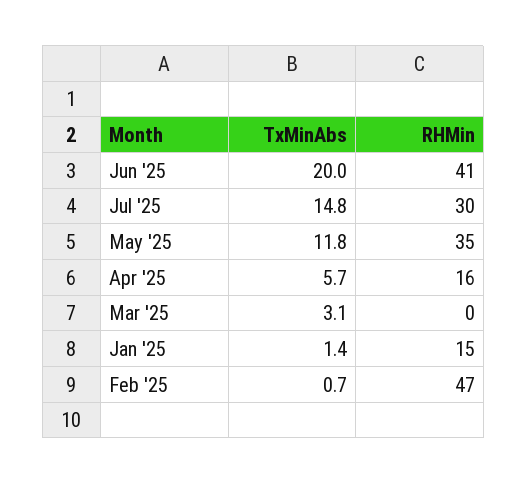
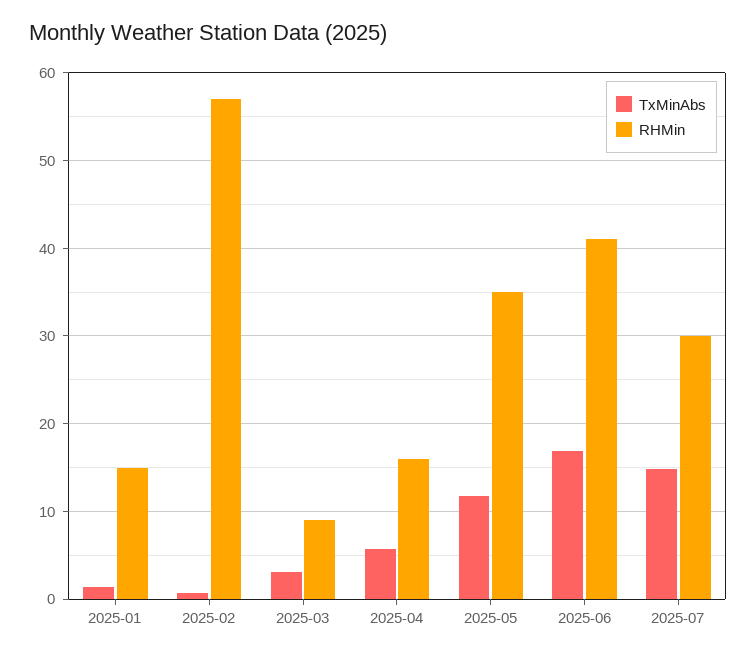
  {
    "TxMinAbs": {
-     "Jun '25": 20,
+     "Jun '25": 17,
      "Jul '25": 14.8,
      "May '25": 11.8,
      "Apr '25": 5.7,
      "Mar '25": 3.1,
      "Jan '25": 1.4,
      "Feb '25": 0.7
    },
    "RHMin": {
      "Jun '25": 41,
      "Jul '25": 30,
      "May '25": 35,
      "Apr '25": 16,
-     "Mar '25": 0,
+     "Mar '25": 9,
      "Jan '25": 15,
-     "Feb '25": 47
+     "Feb '25": 57
    }
  }

